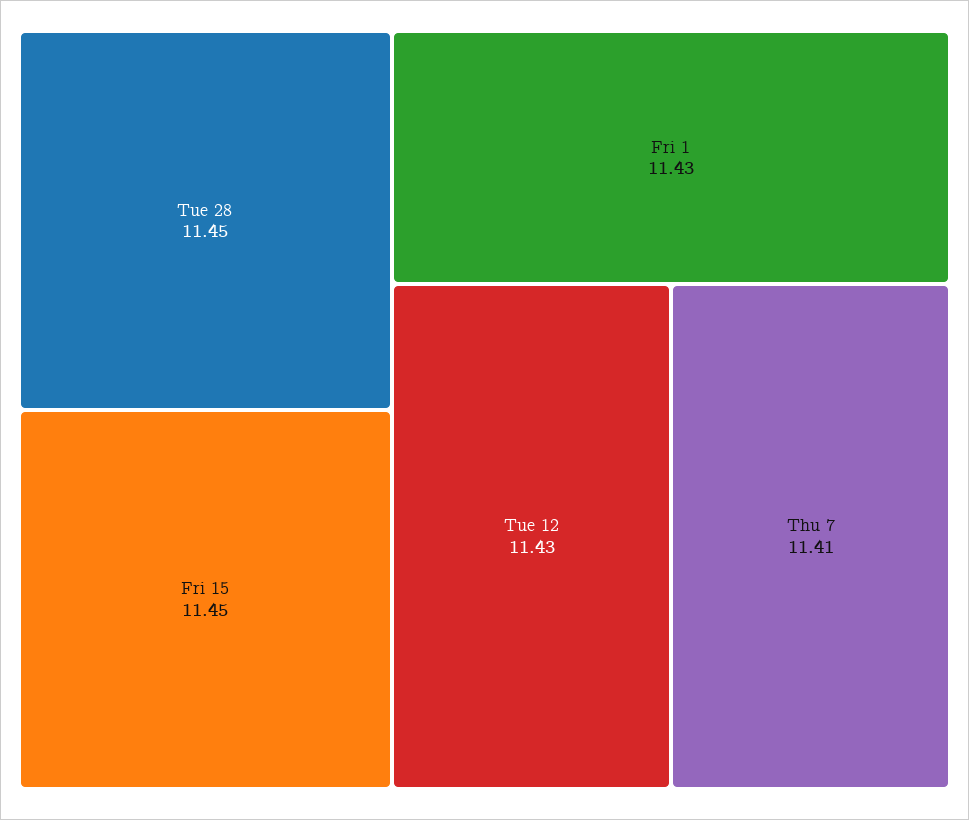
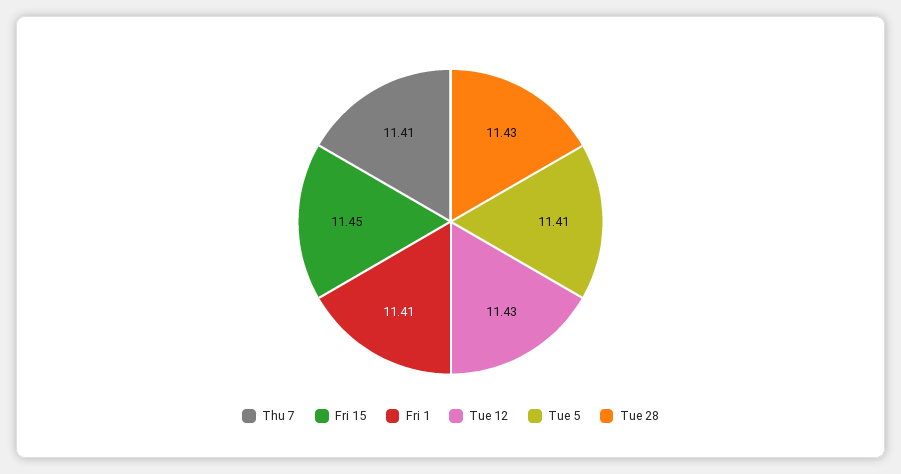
  {
-   "Tue 28": 11.45,
+   "Tue 28": 11.43,
    "Fri 15": 11.45,
-   "Fri 1": 11.43,
+   "Fri 1": 11.41,
    "Tue 12": 11.43,
-   "Thu 7": 11.41
+   "Thu 7": 11.41,
+   "Tue 5": 11.41
  }

